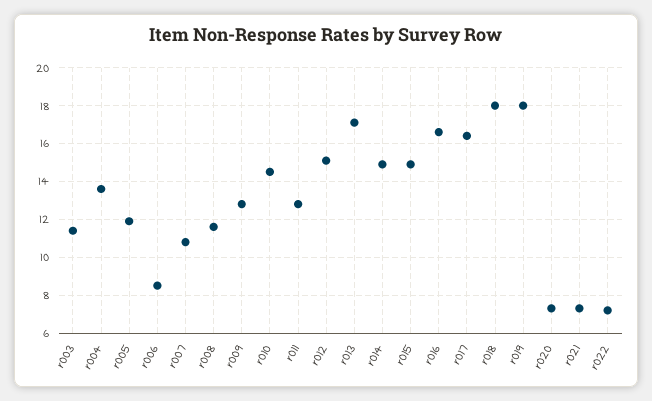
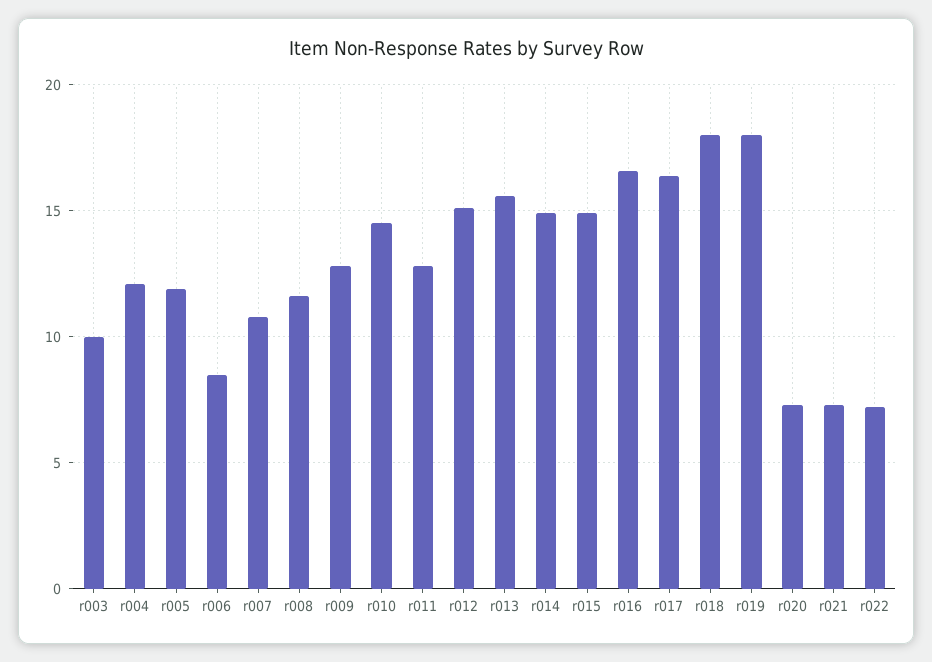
  {
-   "r003": 11.5,
+   "r003": 10,
-   "r004": 13.5,
+   "r004": 12,
    "r005": 12,
    "r006": 8.5,
    "r007": 11,
    "r008": 11.5,
    "r009": 13,
    "r010": 14.5,
    "r011": 13,
    "r012": 15,
-   "r013": 17,
+   "r013": 15.5,
    "r014": 15,
    "r015": 15,
    "r016": 16.5,
    "r017": 16.5,
    "r018": 18,
    "r019": 18,
    "r020": 7.5,
    "r021": 7.5,
    "r022": 7
  }

